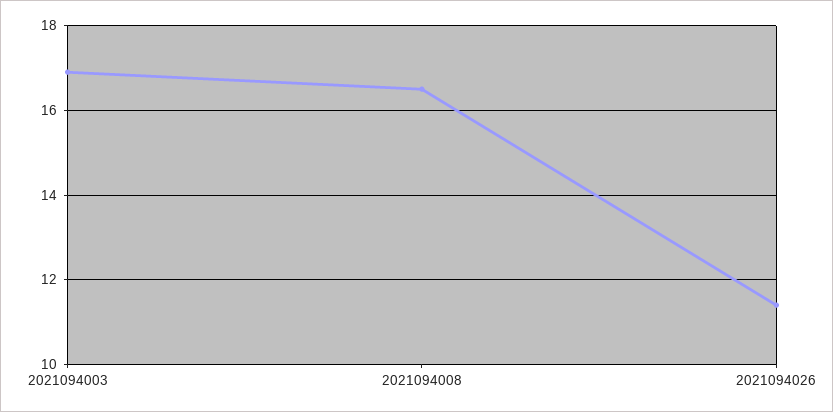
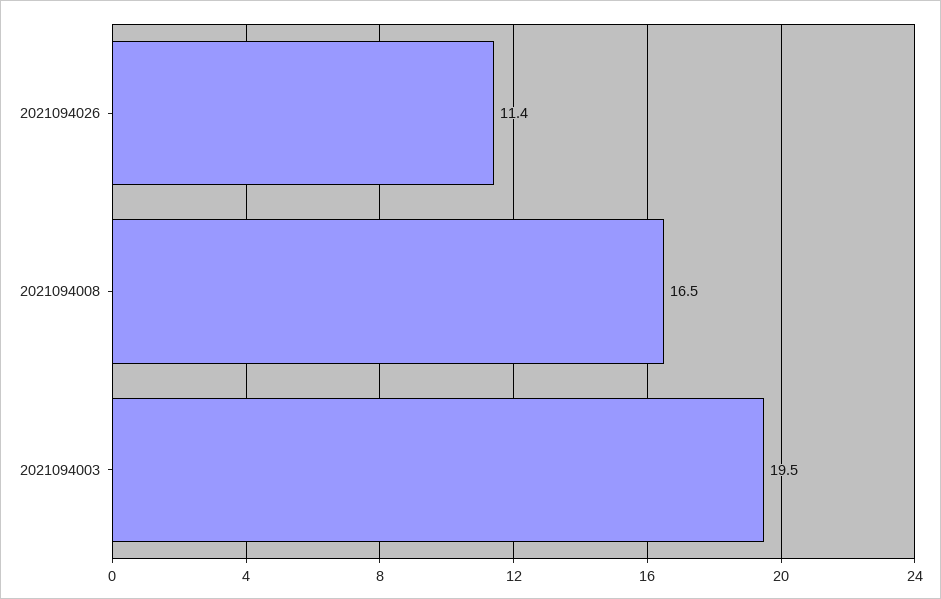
  {
-   "2021094003": 17,
+   "2021094003": 19.5,
    "2021094008": 16.5,
    "2021094026": 11.4
  }

